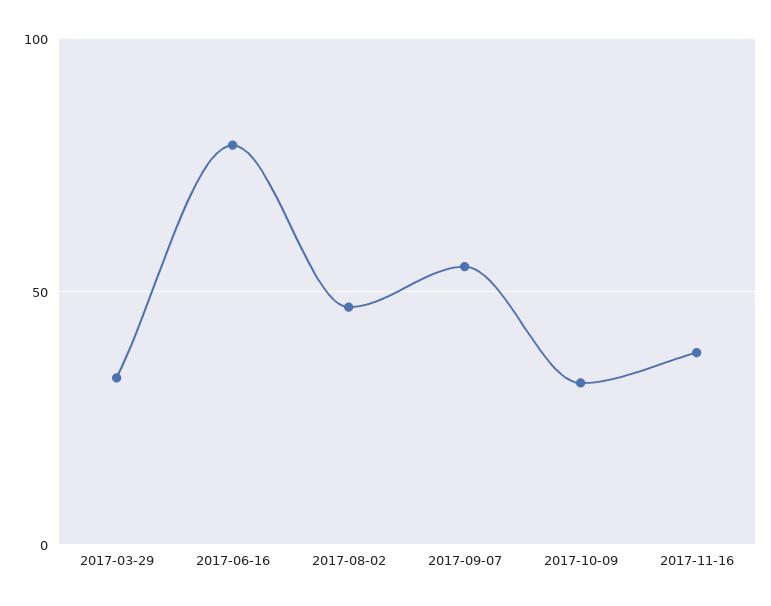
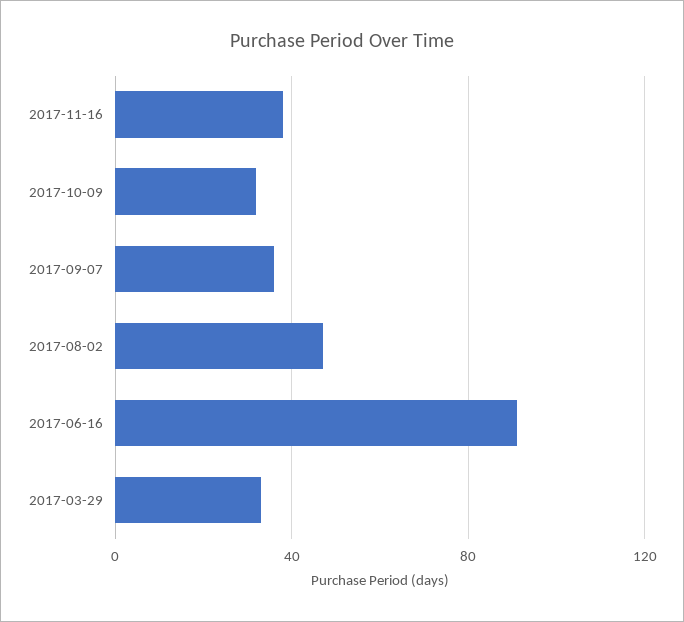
  {
    "2017-03-29": 35,
-   "2017-06-16": 80,
+   "2017-06-16": 90,
    "2017-08-02": 45,
-   "2017-09-07": 55,
+   "2017-09-07": 35,
    "2017-10-09": 30,
    "2017-11-16": 40
  }

